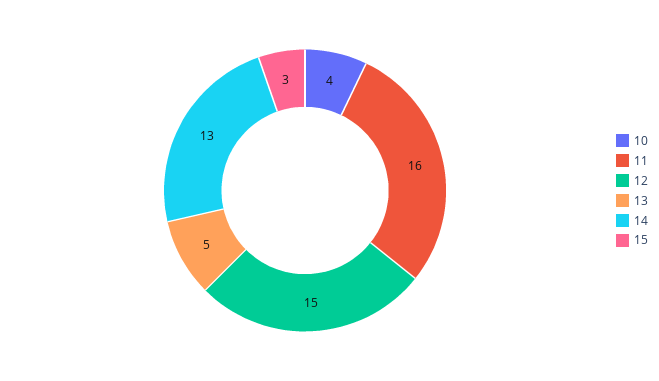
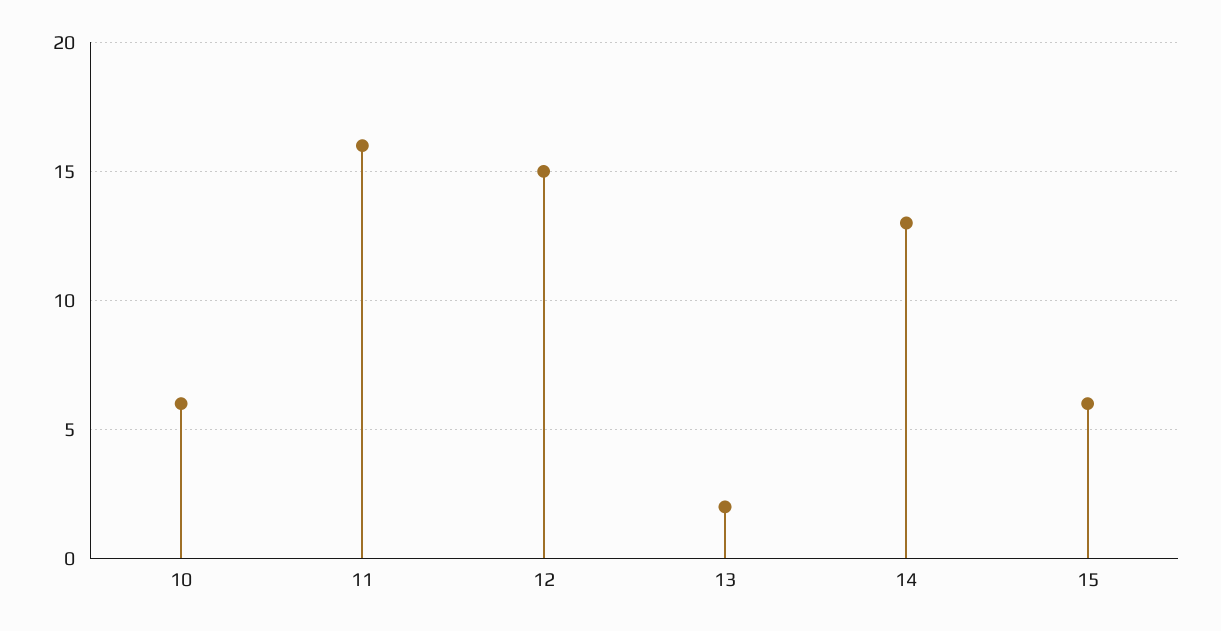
  {
-   "10": 4,
+   "10": 6,
    "11": 16,
    "12": 15,
-   "13": 5,
+   "13": 2,
    "14": 13,
-   "15": 3
+   "15": 6
  }

